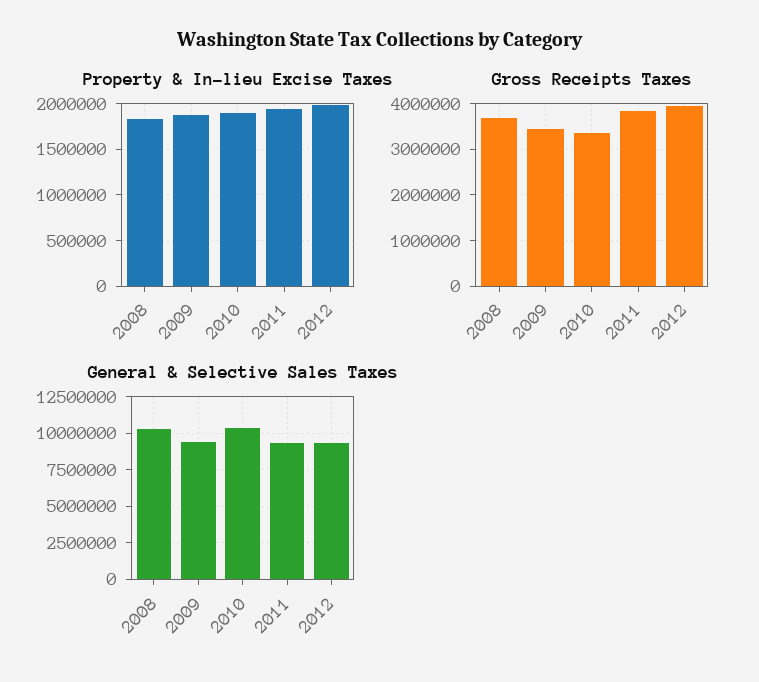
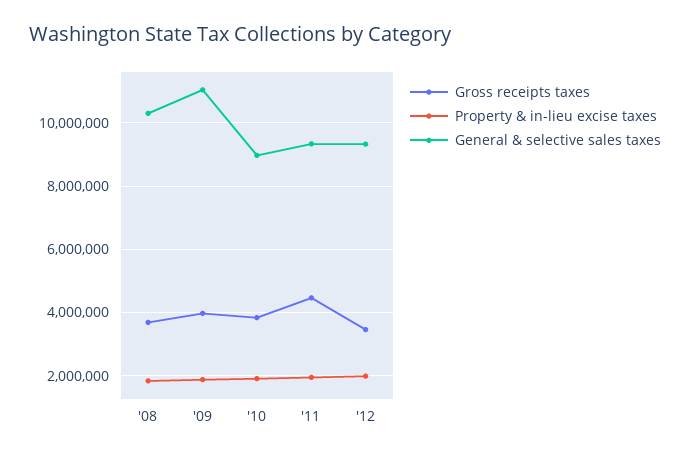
  {
    "Property & In-lieu Excise Taxes": {
      "2008": 1800000,
      "2009": 1900000,
      "2010": 1900000,
      "2011": 1900000,
      "2012": 2000000
    },
    "Gross Receipts Taxes": {
      "2008": 3600000,
-     "2009": 3400000,
+     "2009": 4000000,
-     "2010": 3400000,
+     "2010": 3800000,
-     "2011": 3800000,
+     "2011": 4400000,
-     "2012": 4000000
+     "2012": 3400000
    },
    "General & Selective Sales Taxes": {
      "2008": 10200000,
-     "2009": 9500000,
+     "2009": 11000000,
-     "2010": 10500000,
+     "2010": 9000000,
      "2011": 9400000,
      "2012": 9400000
    }
  }

